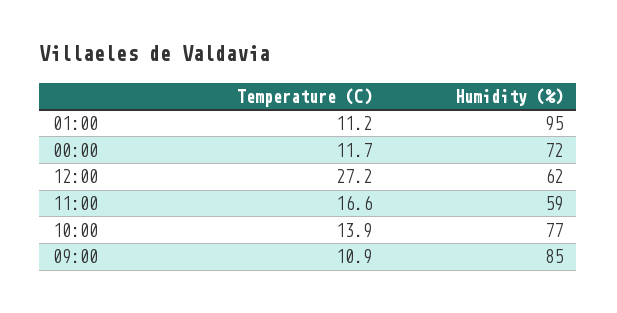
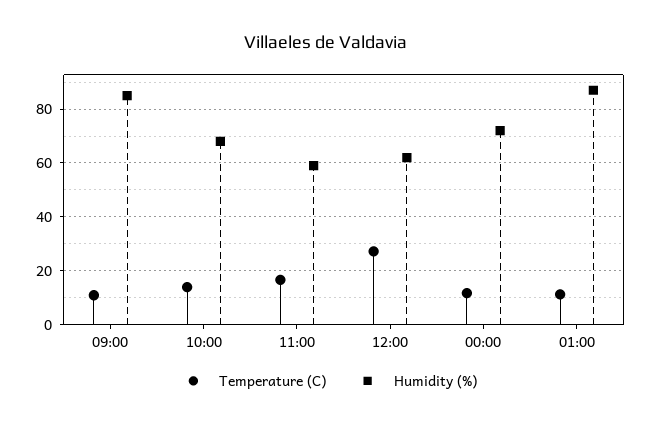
  {
    "Temperature (C)": {
      "01:00": 11.2,
      "00:00": 11.7,
      "12:00": 27.2,
      "11:00": 16.6,
      "10:00": 13.9,
      "09:00": 10.9
    },
    "Humidity (%)": {
-     "01:00": 95,
+     "01:00": 87.5,
      "00:00": 72,
      "12:00": 62,
      "11:00": 59,
-     "10:00": 77,
+     "10:00": 67.5,
      "09:00": 85
    }
  }

